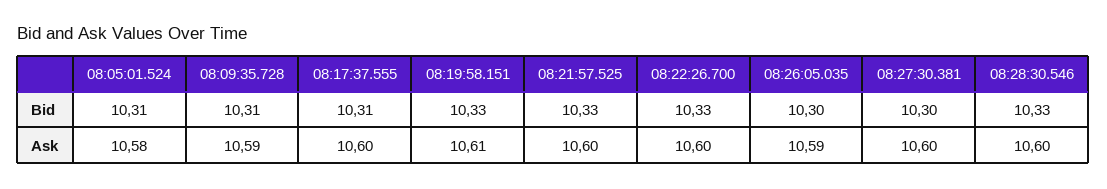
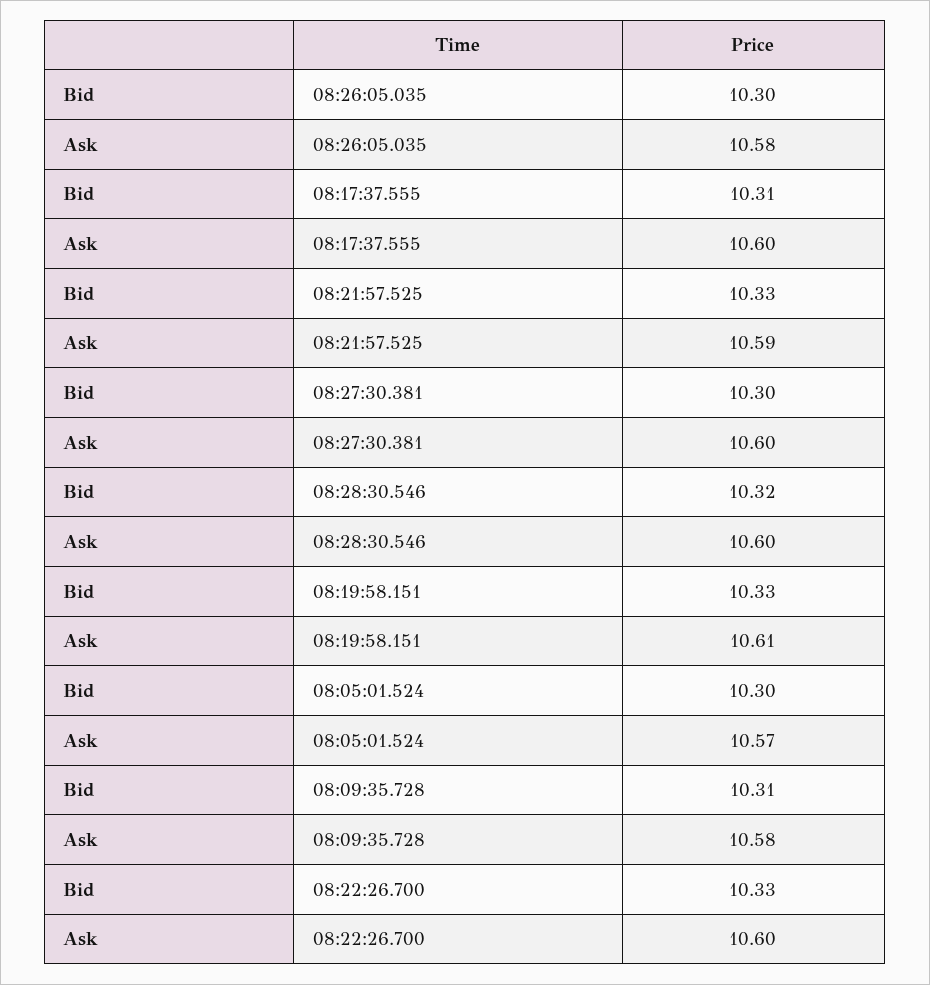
  {
    "08:05:01.524": {
-     "Bid": 10.31,
+     "Bid": 10.3,
-     "Ask": 10.58
+     "Ask": 10.57
    },
    "08:09:35.728": {
      "Bid": 10.31,
-     "Ask": 10.59
+     "Ask": 10.58
    },
    "08:17:37.555": {
      "Bid": 10.31,
      "Ask": 10.6
    },
    "08:19:58.151": {
      "Bid": 10.33,
      "Ask": 10.61
    },
    "08:21:57.525": {
      "Bid": 10.33,
-     "Ask": 10.6
+     "Ask": 10.59
    },
    "08:22:26.700": {
      "Bid": 10.33,
      "Ask": 10.6
    },
    "08:26:05.035": {
      "Bid": 10.3,
-     "Ask": 10.59
+     "Ask": 10.58
    },
    "08:27:30.381": {
      "Bid": 10.3,
      "Ask": 10.6
    },
    "08:28:30.546": {
-     "Bid": 10.33,
+     "Bid": 10.32,
      "Ask": 10.6
    }
  }

